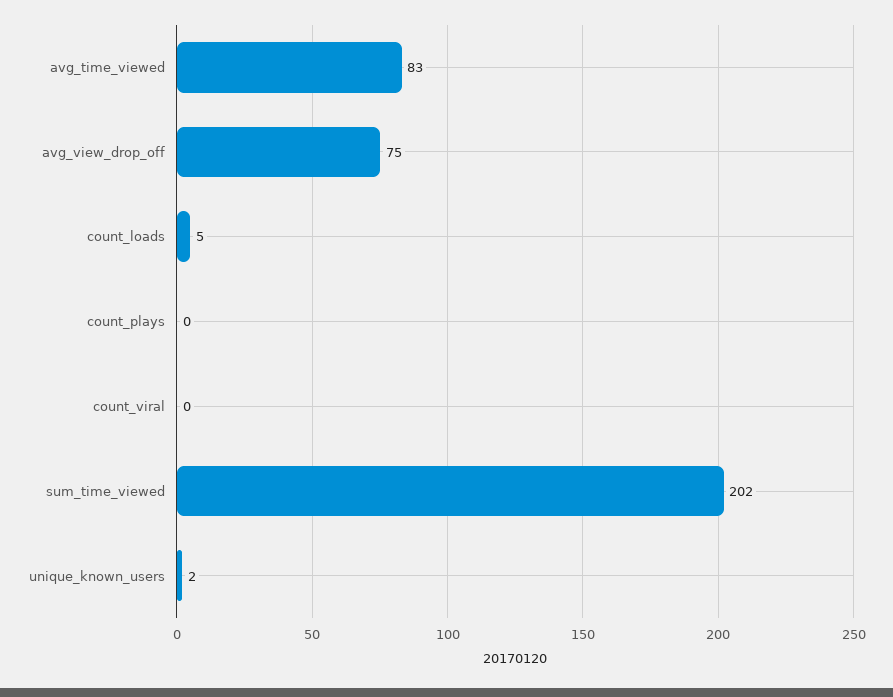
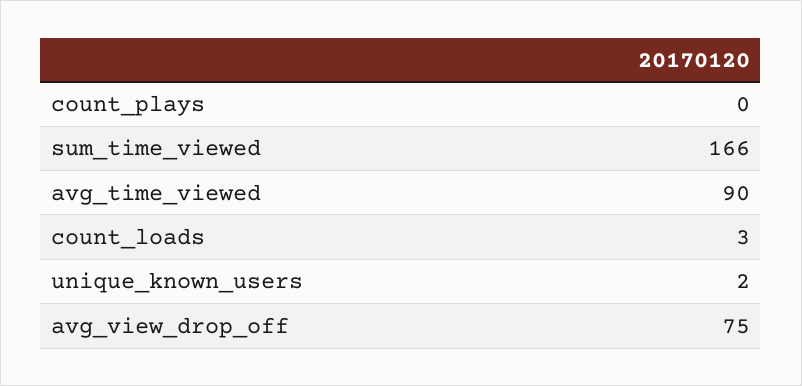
  {
-   "avg_time_viewed": 83,
+   "avg_time_viewed": 90,
    "avg_view_drop_off": 75,
-   "count_loads": 5,
+   "count_loads": 3,
    "count_plays": 0,
-   "count_viral": 0,
-   "sum_time_viewed": 202,
+   "sum_time_viewed": 166,
    "unique_known_users": 2
  }

